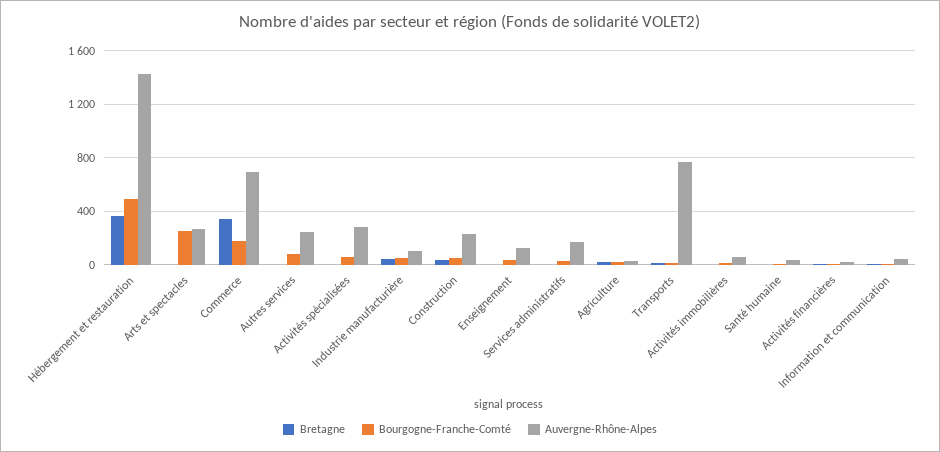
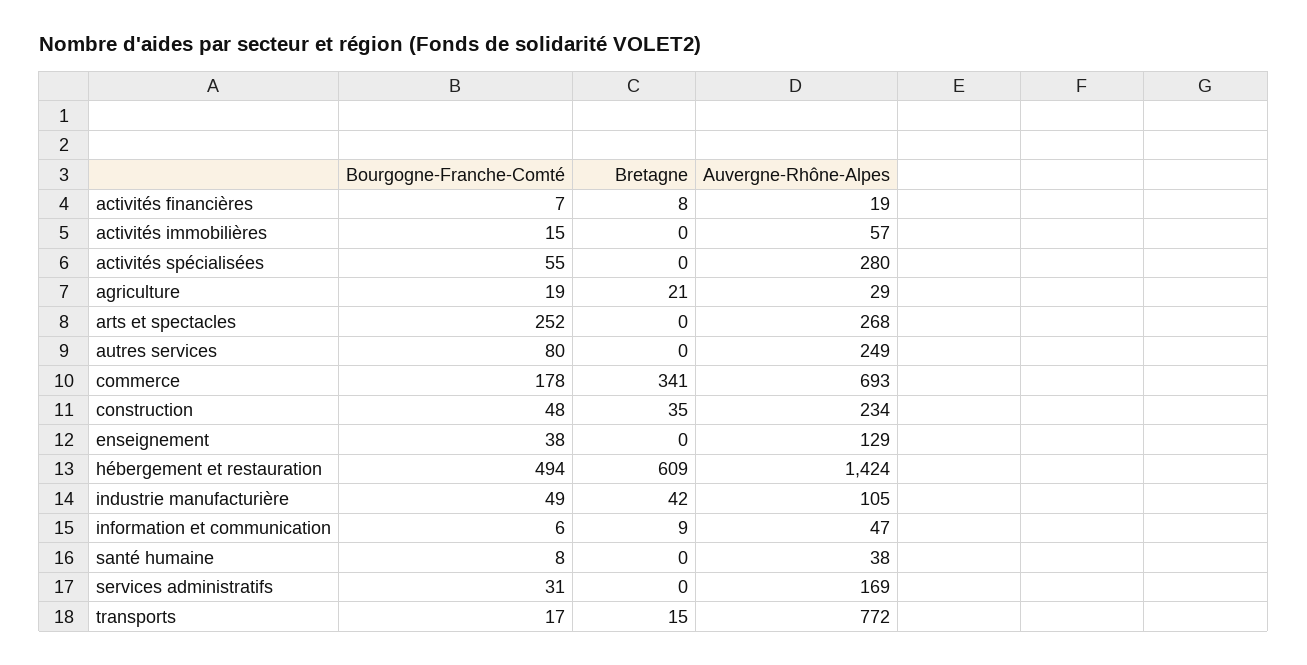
  {
    "Bretagne": {
-     "Hébergement et restauration": 350,
+     "Hébergement et restauration": 609,
      "Arts et spectacles": 0,
      "Commerce": 341,
      "Autres services": 0,
      "Activités spécialisées": 0,
      "Industrie manufacturière": 42,
      "Construction": 35,
      "Enseignement": 0,
      "Services administratifs": 0,
      "Agriculture": 21,
      "Transports": 15,
      "Activités immobilières": 0,
      "Santé humaine": 0,
      "Activités financières": 8,
      "Information et communication": 9
    },
    "Bourgogne-Franche-Comté": {
      "Hébergement et restauration": 494,
      "Arts et spectacles": 252,
      "Commerce": 178,
      "Autres services": 80,
      "Activités spécialisées": 55,
      "Industrie manufacturière": 49,
      "Construction": 48,
      "Enseignement": 38,
      "Services administratifs": 31,
      "Agriculture": 19,
      "Transports": 17,
      "Activités immobilières": 15,
      "Santé humaine": 8,
      "Activités financières": 7,
      "Information et communication": 6
    },
    "Auvergne-Rhône-Alpes": {
      "Hébergement et restauration": 1424,
      "Arts et spectacles": 268,
      "Commerce": 693,
      "Autres services": 249,
      "Activités spécialisées": 280,
      "Industrie manufacturière": 105,
      "Construction": 234,
      "Enseignement": 129,
      "Services administratifs": 169,
      "Agriculture": 29,
      "Transports": 772,
      "Activités immobilières": 57,
      "Santé humaine": 38,
      "Activités financières": 19,
      "Information et communication": 47
    }
  }

